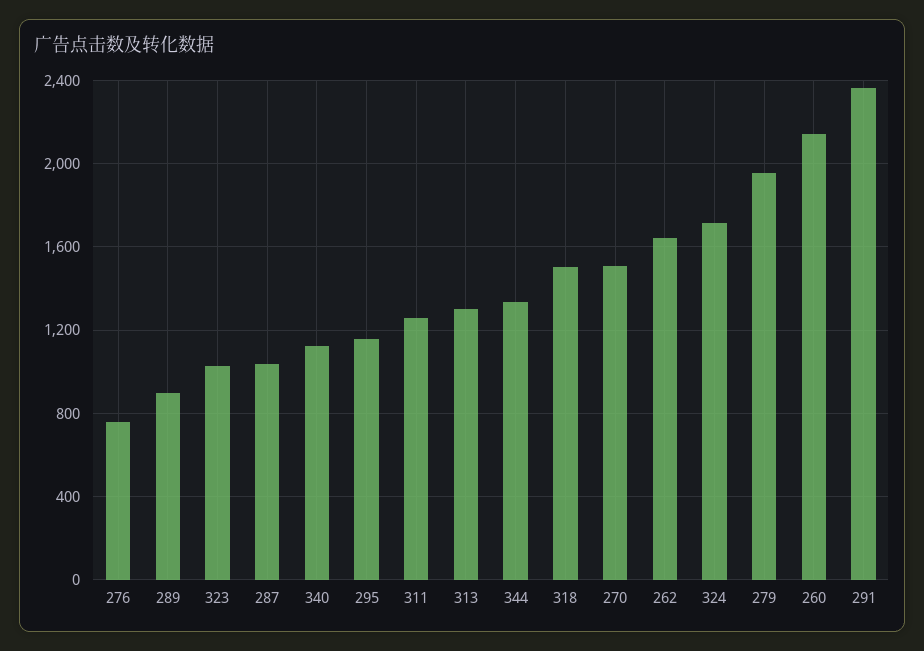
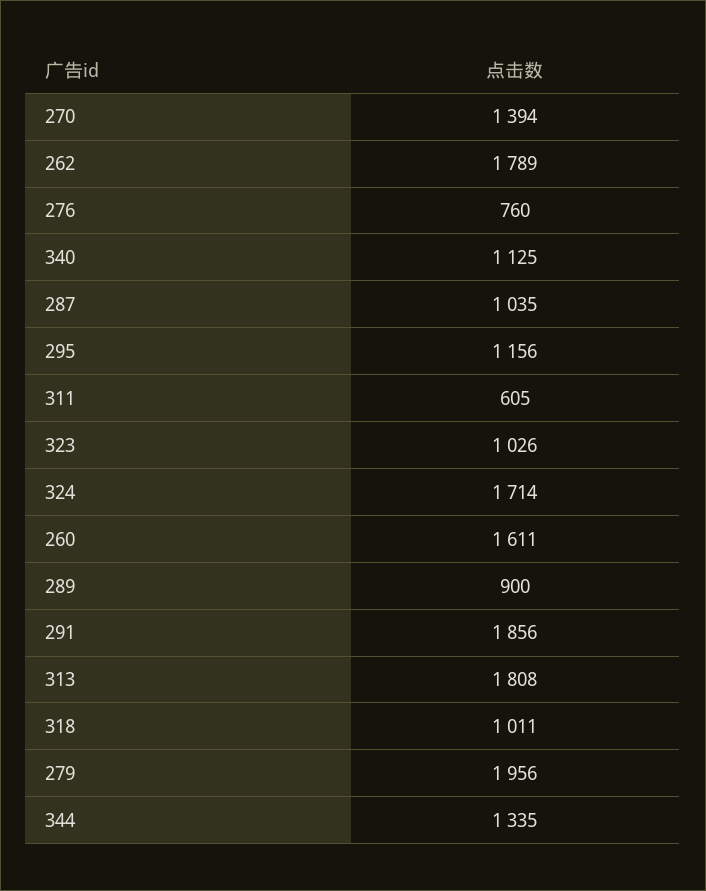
  {
    "276": 760,
    "289": 900,
    "323": 1026,
    "287": 1035,
    "340": 1125,
    "295": 1156,
-   "311": 1250,
+   "311": 605,
-   "313": 1300,
+   "313": 1808,
    "344": 1335,
-   "318": 1500,
+   "318": 1011,
-   "270": 1500,
+   "270": 1394,
-   "262": 1650,
+   "262": 1789,
    "324": 1714,
    "279": 1956,
-   "260": 2150,
+   "260": 1611,
-   "291": 2350
+   "291": 1856
  }

